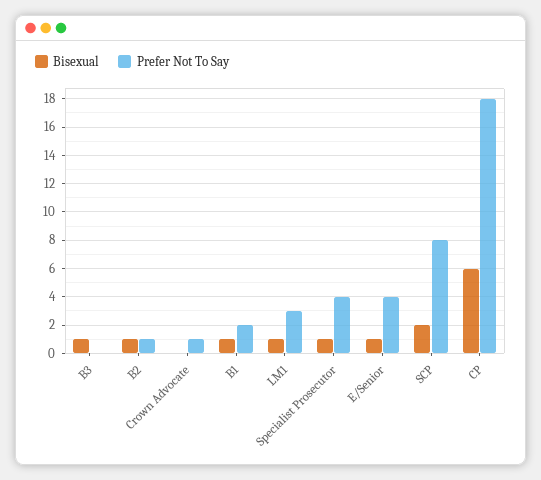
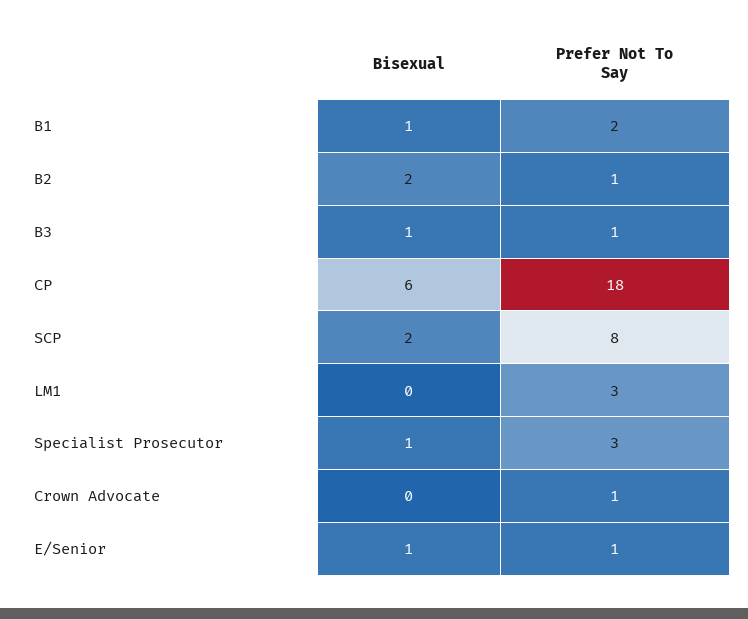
  {
    "Bisexual": {
      "B3": 1,
-     "B2": 1,
+     "B2": 2,
      "Crown Advocate": 0,
      "B1": 1,
-     "LM1": 1,
+     "LM1": 0,
      "Specialist Prosecutor": 1,
      "E/Senior": 1,
      "SCP": 2,
      "CP": 6
    },
    "Prefer Not To Say": {
-     "B3": 0,
+     "B3": 1,
      "B2": 1,
      "Crown Advocate": 1,
      "B1": 2,
      "LM1": 3,
-     "Specialist Prosecutor": 4,
+     "Specialist Prosecutor": 3,
-     "E/Senior": 4,
+     "E/Senior": 1,
      "SCP": 8,
      "CP": 18
    }
  }

